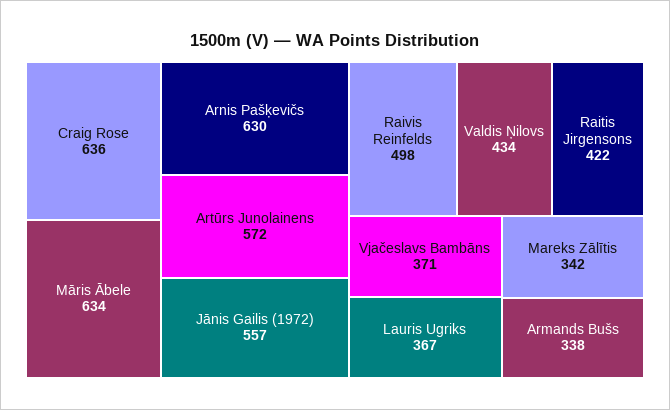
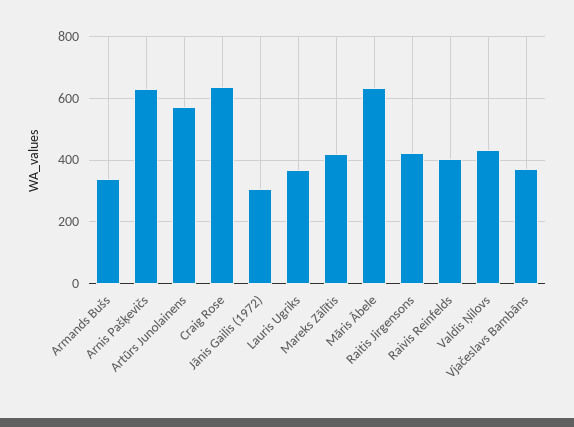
  {
    "Craig Rose": 636,
    "Māris Ābele": 634,
    "Arnis Pašķevičs": 630,
    "Artūrs Junolainens": 572,
-   "Jānis Gailis (1972)": 557,
+   "Jānis Gailis (1972)": 300,
-   "Raivis Reinfelds": 498,
+   "Raivis Reinfelds": 400,
    "Valdis Ņilovs": 434,
    "Raitis Jirgensons": 422,
    "Vjačeslavs Bambāns": 371,
    "Lauris Ugriks": 367,
-   "Mareks Zālītis": 342,
+   "Mareks Zālītis": 420,
    "Armands Bušs": 338
  }

